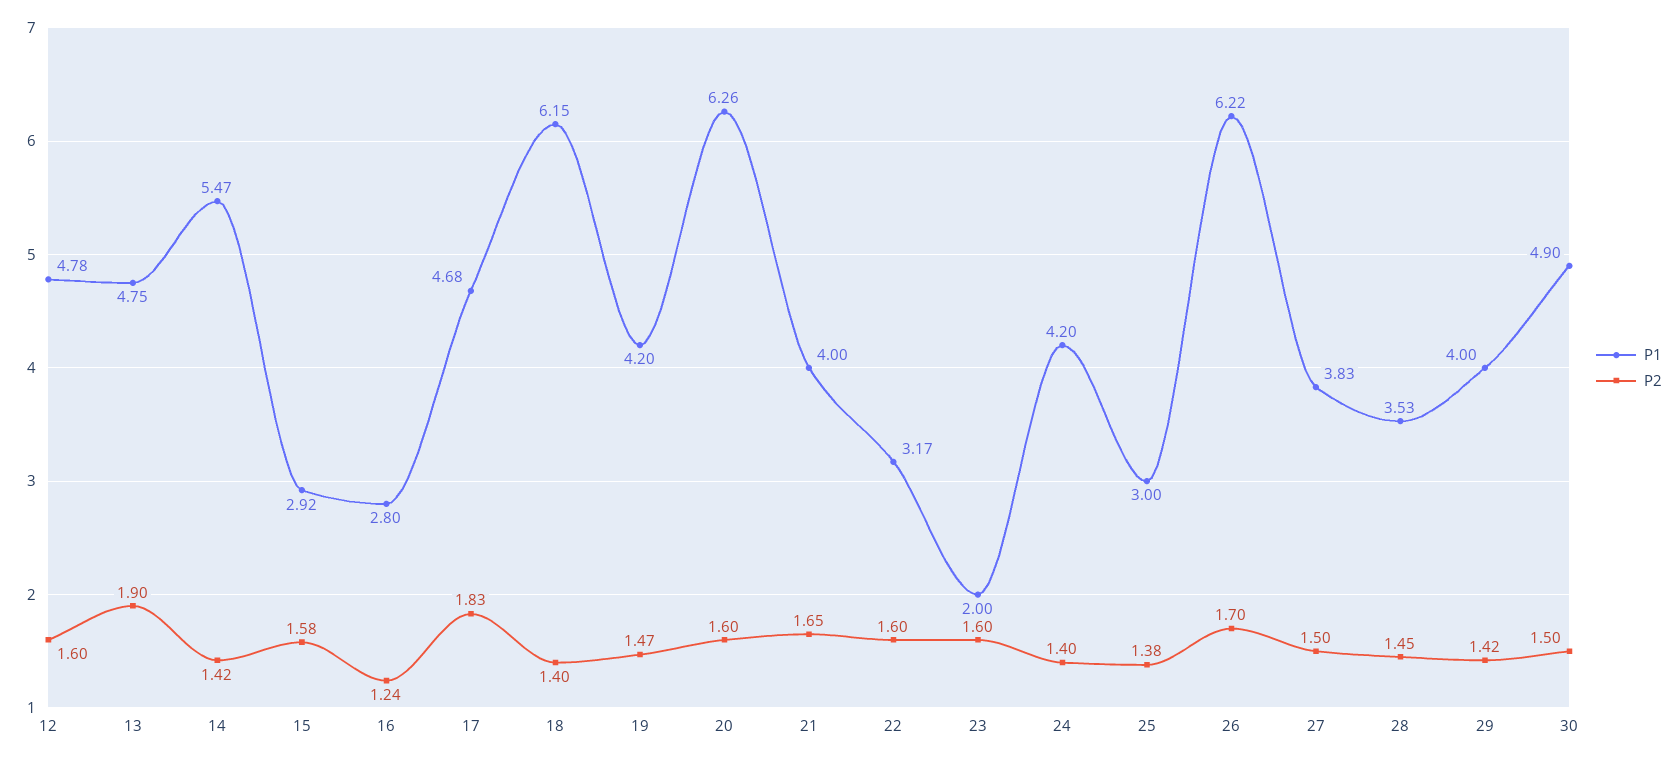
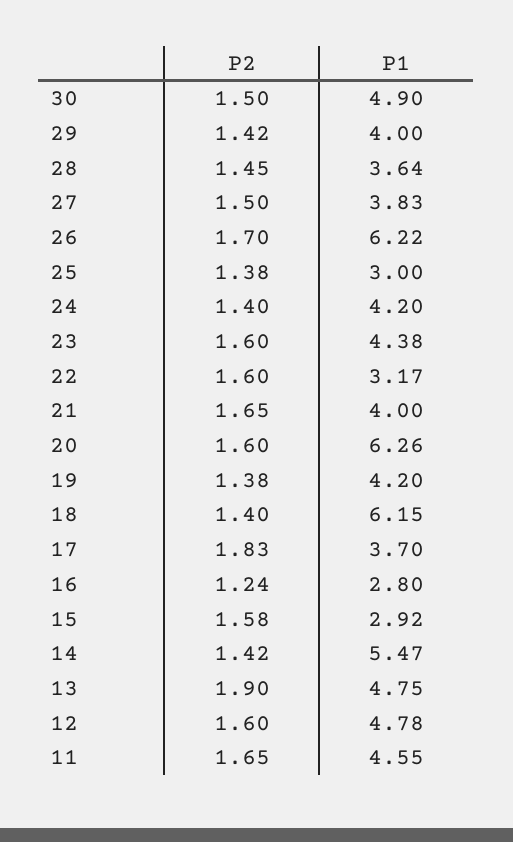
  {
    "P1": {
      "12": 4.78,
      "13": 4.75,
      "14": 5.47,
      "15": 2.92,
      "16": 2.8,
-     "17": 4.68,
+     "17": 3.7,
      "18": 6.15,
      "19": 4.2,
      "20": 6.26,
      "21": 4,
      "22": 3.17,
-     "23": 2,
+     "23": 4.38,
      "24": 4.2,
      "25": 3,
      "26": 6.22,
      "27": 3.83,
-     "28": 3.53,
+     "28": 3.64,
      "29": 4,
-     "30": 4.9
+     "30": 4.9,
+     "11": 4.55
    },
    "P2": {
      "12": 1.6,
      "13": 1.9,
      "14": 1.42,
      "15": 1.58,
      "16": 1.24,
      "17": 1.83,
      "18": 1.4,
-     "19": 1.47,
+     "19": 1.38,
      "20": 1.6,
      "21": 1.65,
      "22": 1.6,
      "23": 1.6,
      "24": 1.4,
      "25": 1.38,
      "26": 1.7,
      "27": 1.5,
      "28": 1.45,
      "29": 1.42,
-     "30": 1.5
+     "30": 1.5,
+     "11": 1.65
    }
  }

